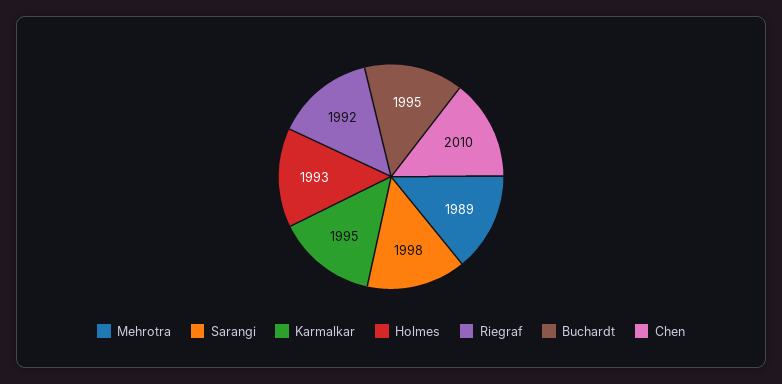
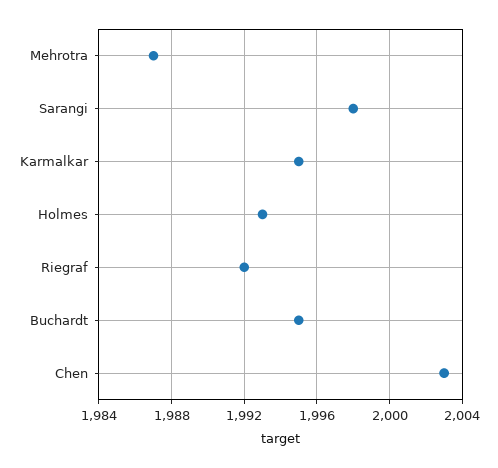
  {
-   "Mehrotra": 1989,
+   "Mehrotra": 1987,
    "Sarangi": 1998,
    "Karmalkar": 1995,
    "Holmes": 1993,
    "Riegraf": 1992,
    "Buchardt": 1995,
-   "Chen": 2010
+   "Chen": 2003
  }

